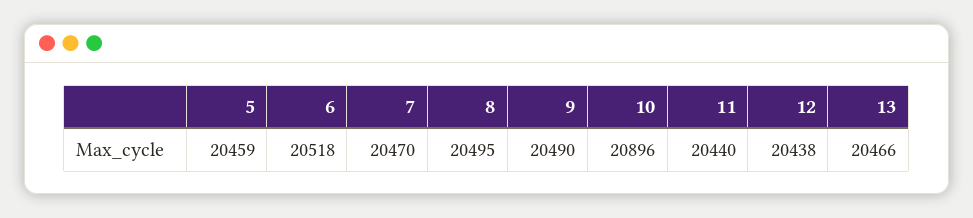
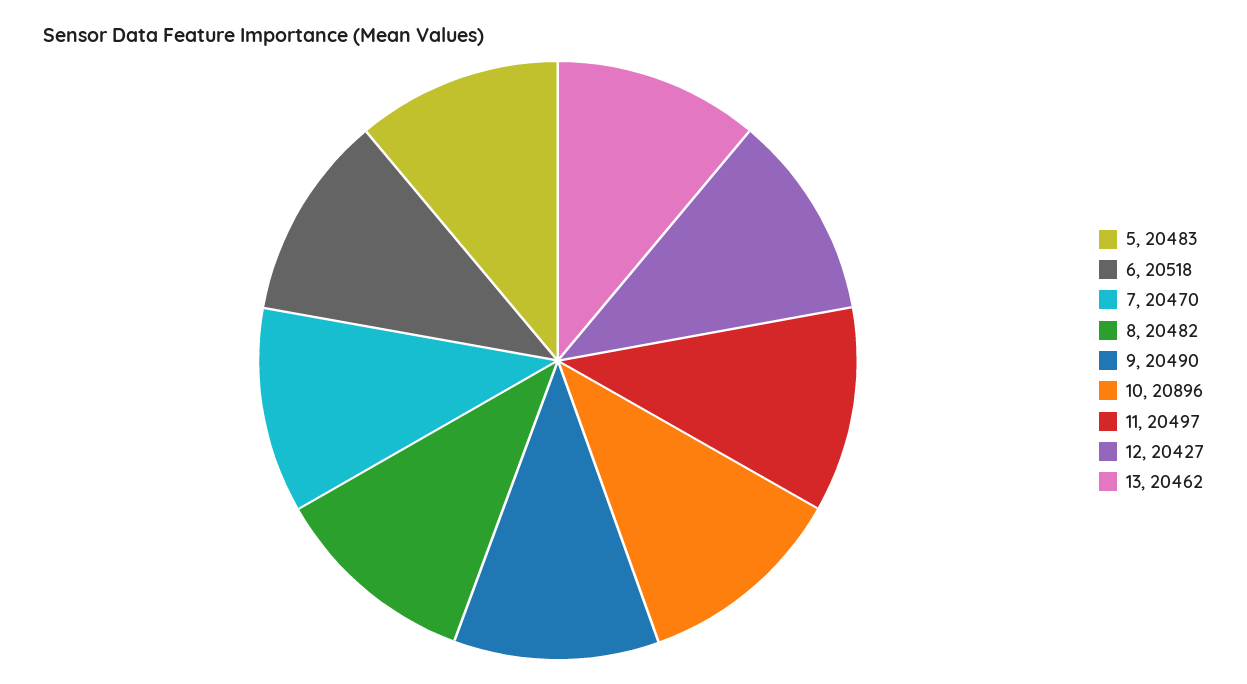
  {
-   "5": 20459,
+   "5": 20483,
    "6": 20518,
    "7": 20470,
-   "8": 20495,
+   "8": 20482,
    "9": 20490,
    "10": 20896,
-   "11": 20440,
+   "11": 20497,
-   "12": 20438,
+   "12": 20427,
-   "13": 20466
+   "13": 20462
  }

